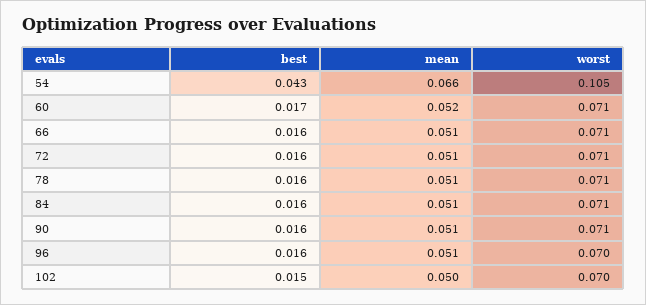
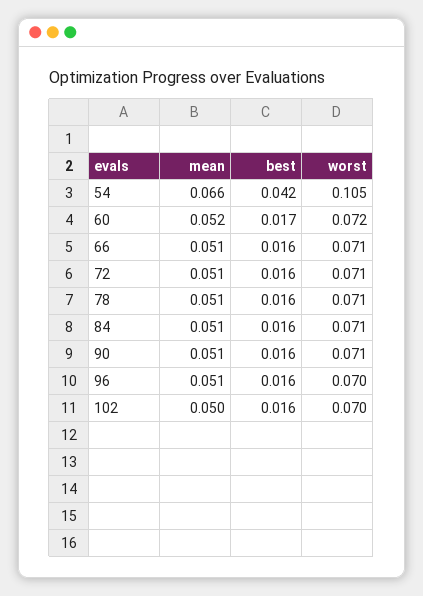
  {
    "best": {
-     "54": 0.043,
+     "54": 0.042,
      "60": 0.017,
      "66": 0.016,
      "72": 0.016,
      "78": 0.016,
      "84": 0.016,
      "90": 0.016,
      "96": 0.016,
-     "102": 0.015
+     "102": 0.016
    },
    "mean": {
      "54": 0.066,
      "60": 0.052,
      "66": 0.051,
      "72": 0.051,
      "78": 0.051,
      "84": 0.051,
      "90": 0.051,
      "96": 0.051,
      "102": 0.05
    },
    "worst": {
      "54": 0.105,
-     "60": 0.071,
+     "60": 0.072,
      "66": 0.071,
      "72": 0.071,
      "78": 0.071,
      "84": 0.071,
      "90": 0.071,
      "96": 0.07,
      "102": 0.07
    }
  }

